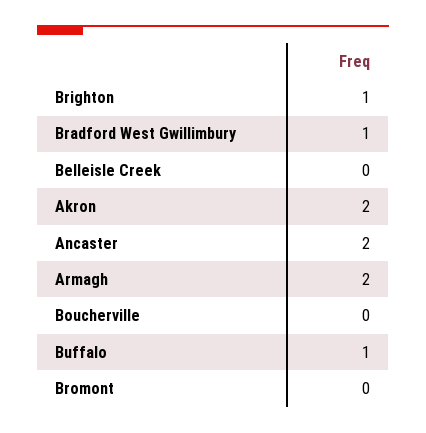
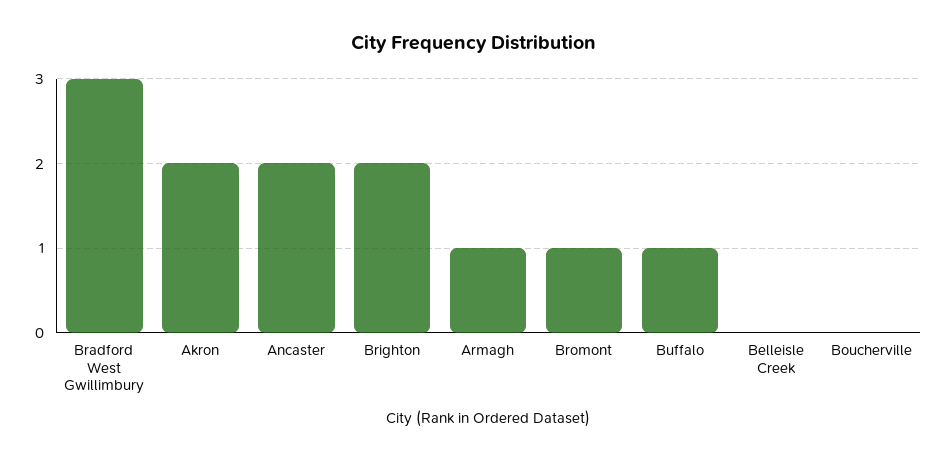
  {
-   "Brighton": 1,
+   "Brighton": 2,
-   "Bradford West Gwillimbury": 1,
+   "Bradford West Gwillimbury": 3,
    "Belleisle Creek": 0,
    "Akron": 2,
    "Ancaster": 2,
-   "Armagh": 2,
+   "Armagh": 1,
    "Boucherville": 0,
    "Buffalo": 1,
-   "Bromont": 0
+   "Bromont": 1
  }

